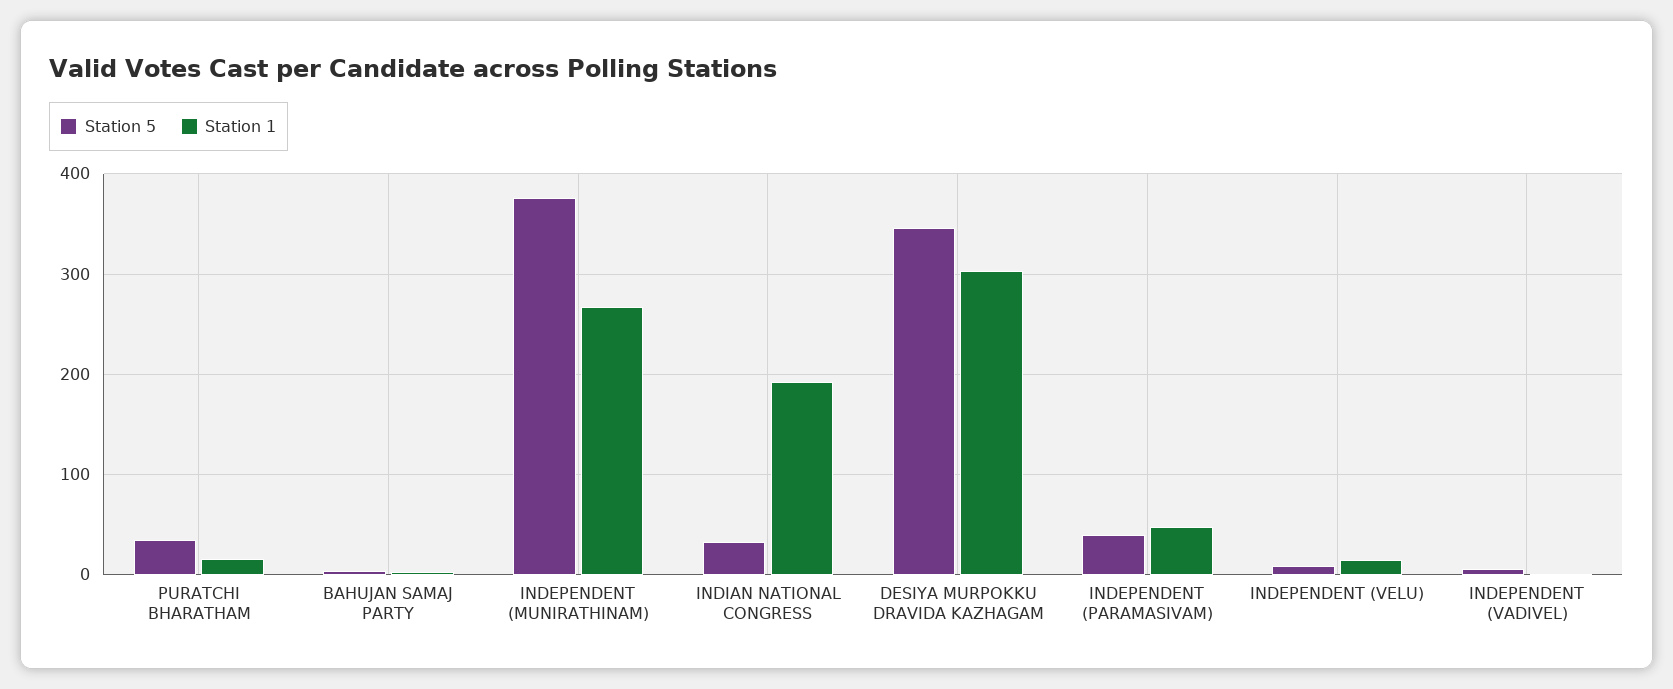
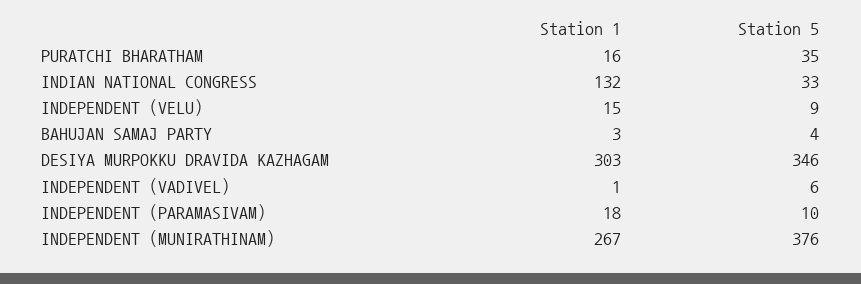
  {
    "Station 5": {
      "PURATCHI BHARATHAM": 35,
      "BAHUJAN SAMAJ PARTY": 4,
      "INDEPENDENT (MUNIRATHINAM)": 376,
      "INDIAN NATIONAL CONGRESS": 33,
      "DESIYA MURPOKKU DRAVIDA KAZHAGAM": 346,
-     "INDEPENDENT (PARAMASIVAM)": 40,
+     "INDEPENDENT (PARAMASIVAM)": 10,
      "INDEPENDENT (VELU)": 9,
      "INDEPENDENT (VADIVEL)": 6
    },
    "Station 1": {
      "PURATCHI BHARATHAM": 16,
      "BAHUJAN SAMAJ PARTY": 3,
      "INDEPENDENT (MUNIRATHINAM)": 267,
-     "INDIAN NATIONAL CONGRESS": 190,
+     "INDIAN NATIONAL CONGRESS": 132,
      "DESIYA MURPOKKU DRAVIDA KAZHAGAM": 303,
-     "INDEPENDENT (PARAMASIVAM)": 50,
+     "INDEPENDENT (PARAMASIVAM)": 18,
      "INDEPENDENT (VELU)": 15,
      "INDEPENDENT (VADIVEL)": 1
    }
  }

